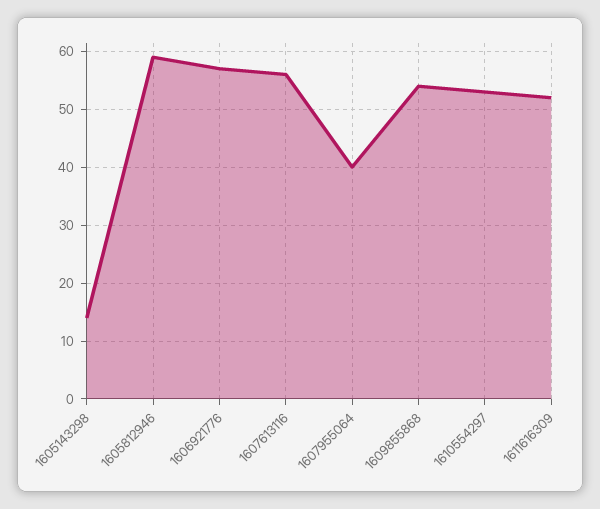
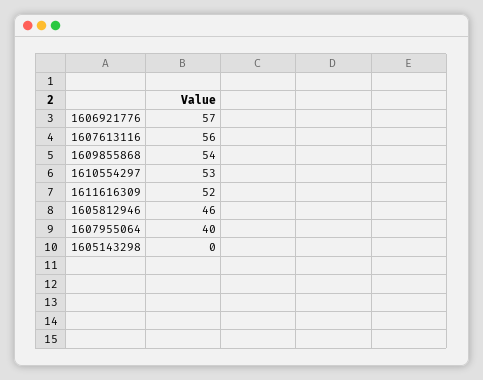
  {
-   "1605143298": 15,
+   "1605143298": 0,
-   "1605812946": 60,
+   "1605812946": 46,
    "1606921776": 57,
    "1607613116": 56,
    "1607955064": 40,
    "1609855868": 54,
    "1610554297": 53,
    "1611616309": 52
  }

